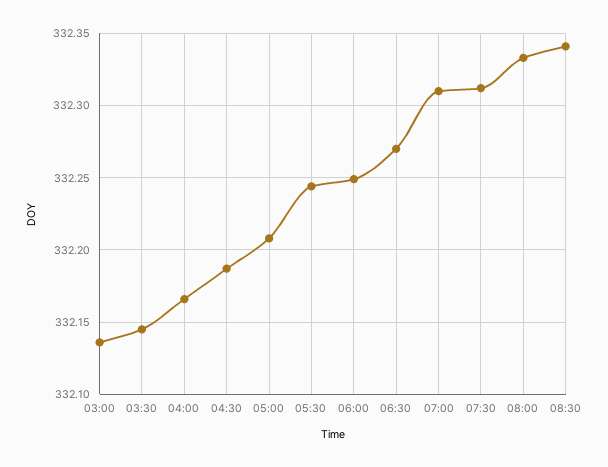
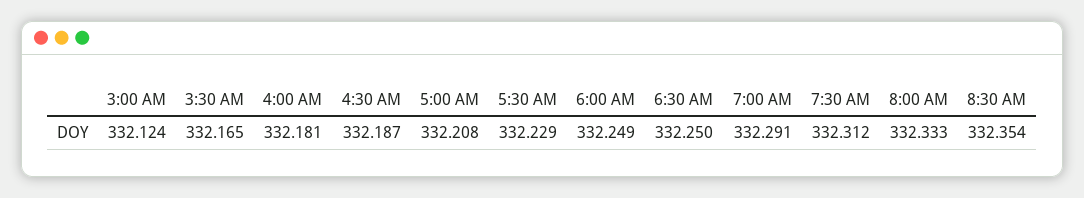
  {
-   "03:00": 332.135,
+   "03:00": 332.124,
-   "03:30": 332.145,
+   "03:30": 332.165,
-   "04:00": 332.165,
+   "04:00": 332.181,
    "04:30": 332.187,
    "05:00": 332.208,
-   "05:30": 332.245,
+   "05:30": 332.229,
    "06:00": 332.249,
-   "06:30": 332.27,
+   "06:30": 332.25,
-   "07:00": 332.31,
+   "07:00": 332.291,
    "07:30": 332.312,
    "08:00": 332.333,
-   "08:30": 332.34
+   "08:30": 332.354
  }

